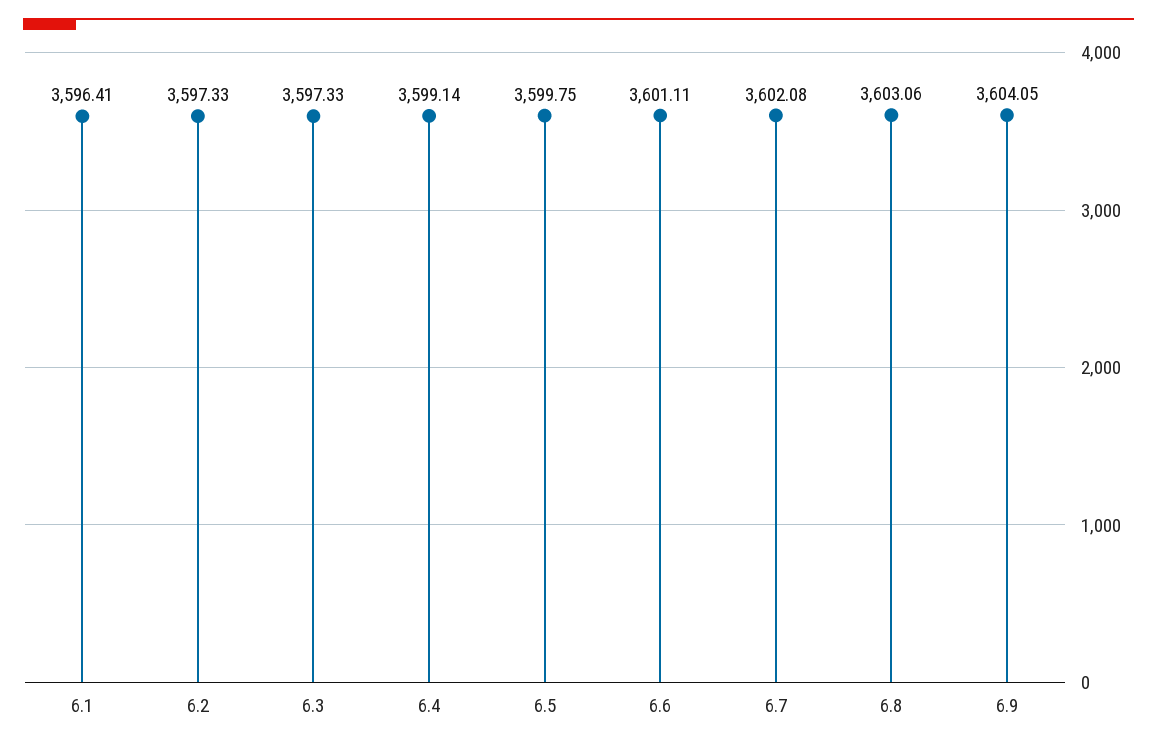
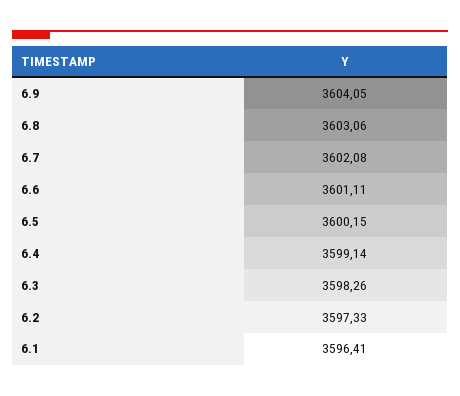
  {
    "6.1": 3596.41,
    "6.2": 3597.33,
-   "6.3": 3597.33,
+   "6.3": 3598.26,
    "6.4": 3599.14,
-   "6.5": 3599.75,
+   "6.5": 3600.15,
    "6.6": 3601.11,
    "6.7": 3602.08,
    "6.8": 3603.06,
    "6.9": 3604.05
  }

